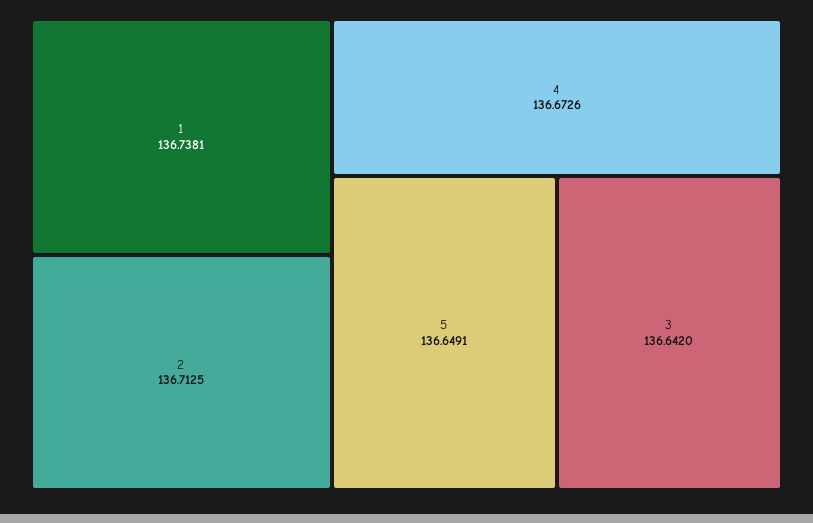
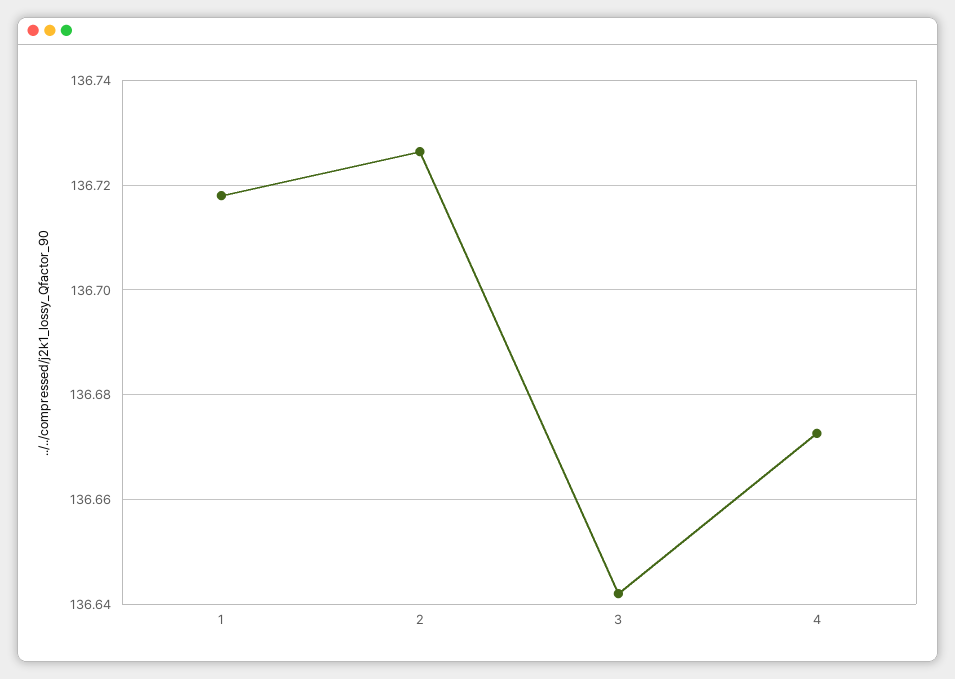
  {
-   "1": 136.7381,
+   "1": 136.718,
-   "2": 136.7125,
+   "2": 136.726,
    "4": 136.6726,
-   "5": 136.6491,
    "3": 136.642
  }

